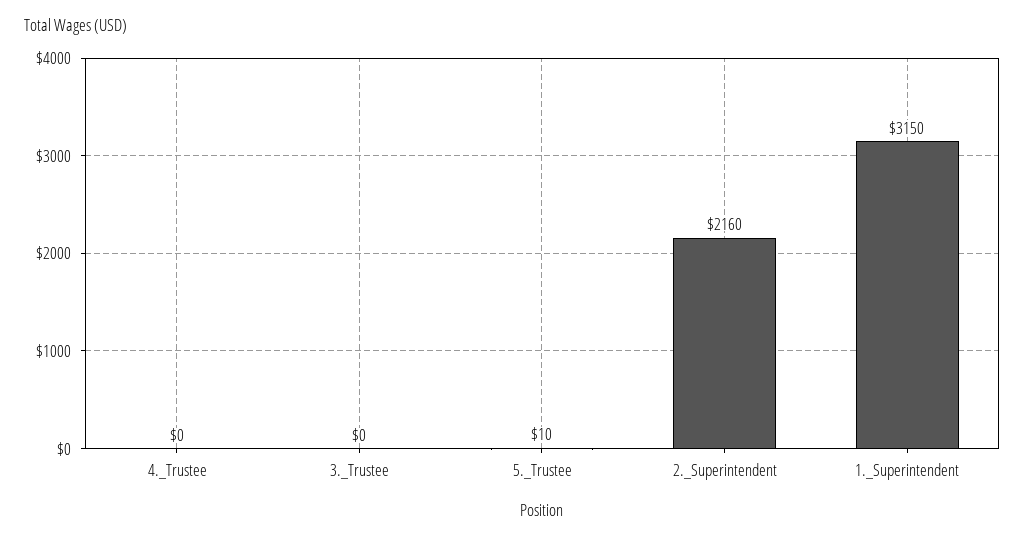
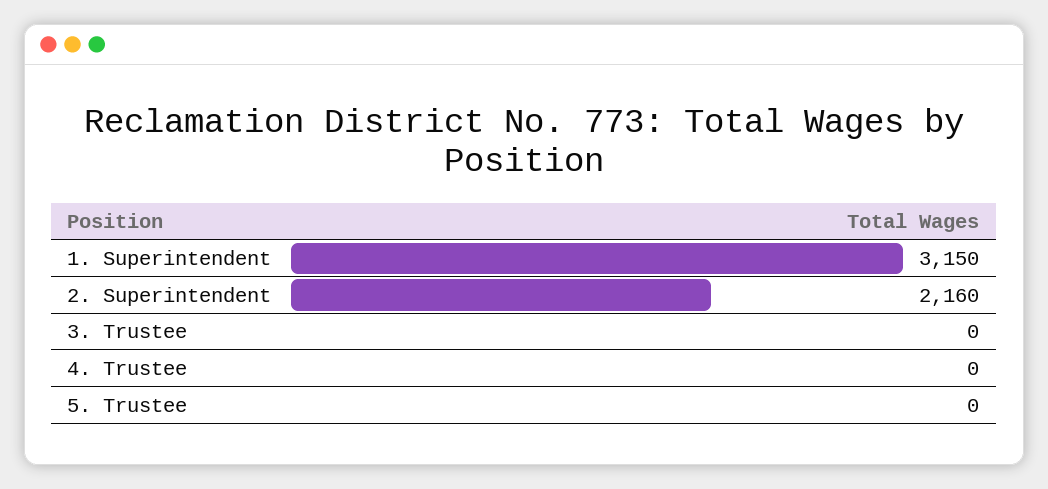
  {
    "4._Trustee": 0,
    "3._Trustee": 0,
-   "5._Trustee": 10,
+   "5._Trustee": 0,
    "2._Superintendent": 2160,
    "1._Superintendent": 3150
  }

